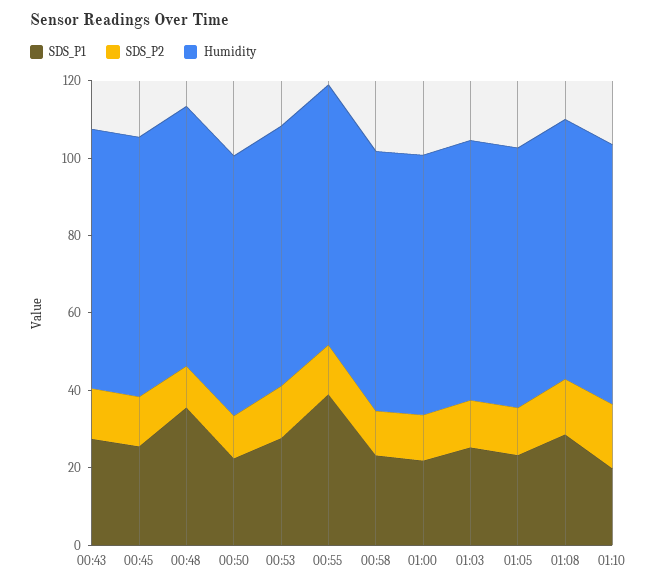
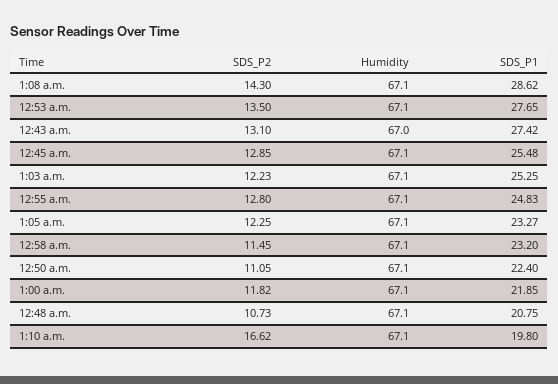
  {
    "SDS_P1": {
      "00:43": 27.42,
      "00:45": 25.48,
-     "00:48": 35,
+     "00:48": 20.75,
      "00:50": 22.4,
      "00:53": 27.65,
-     "00:55": 40,
+     "00:55": 24.83,
      "00:58": 23.2,
      "01:00": 21.85,
      "01:03": 25.25,
      "01:05": 23.27,
      "01:08": 28.62,
      "01:10": 19.8
    },
    "SDS_P2": {
      "00:43": 13.1,
      "00:45": 12.85,
      "00:48": 10.73,
      "00:50": 11.05,
      "00:53": 13.5,
      "00:55": 12.8,
      "00:58": 11.45,
      "01:00": 11.82,
      "01:03": 12.23,
      "01:05": 12.25,
      "01:08": 14.3,
      "01:10": 16.62
    },
    "Humidity": {
      "00:43": 67,
      "00:45": 67.1,
      "00:48": 67.1,
      "00:50": 67.1,
      "00:53": 67.1,
      "00:55": 67.1,
      "00:58": 67.1,
      "01:00": 67.1,
      "01:03": 67.1,
      "01:05": 67.1,
      "01:08": 67.1,
      "01:10": 67.1
    }
  }

